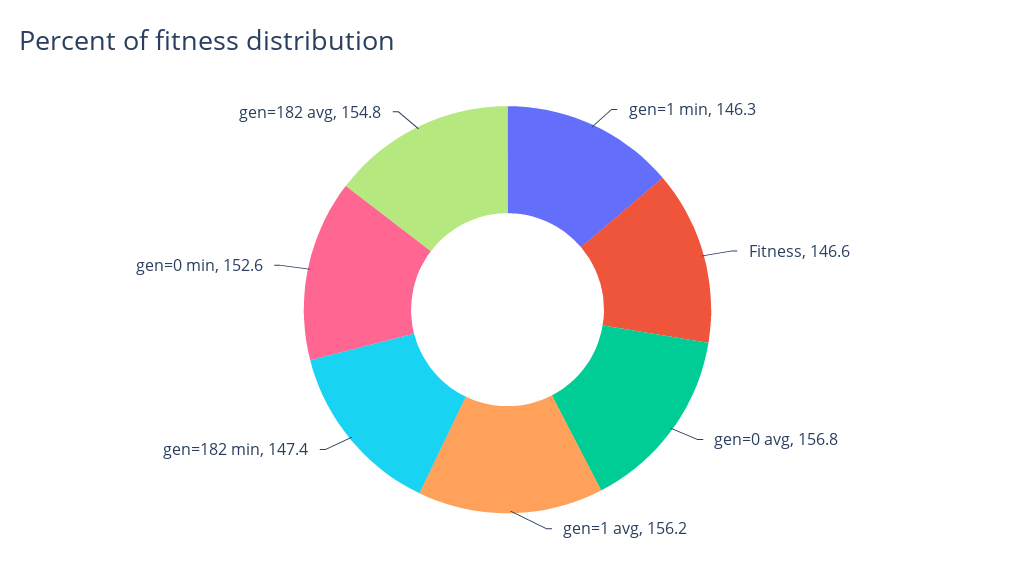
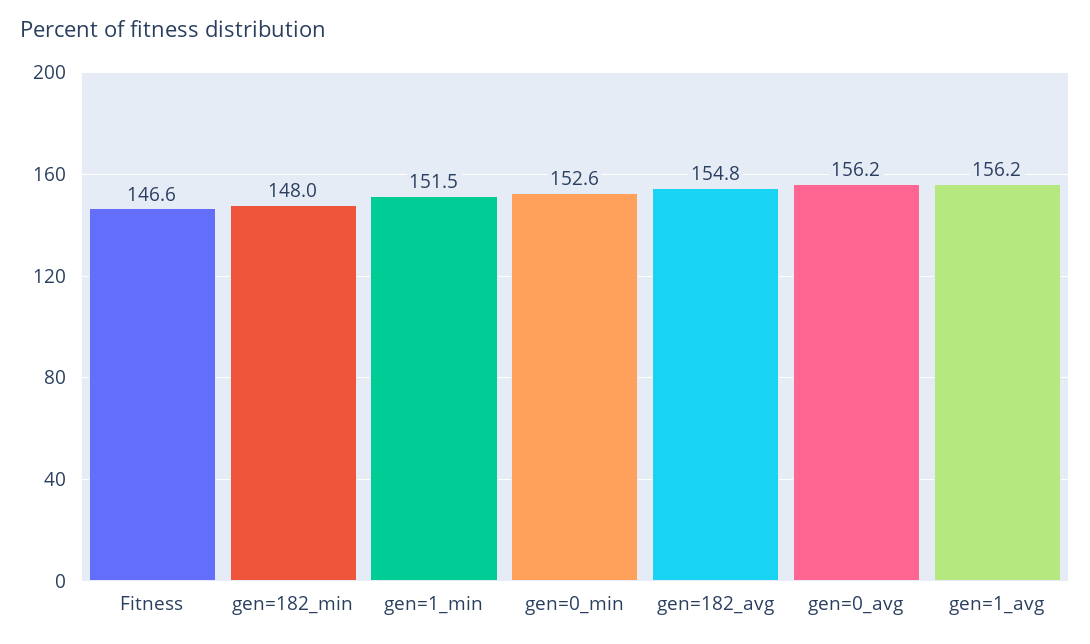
  {
-   "gen=1 min": 146.3,
+   "gen=1 min": 151.5,
    "Fitness": 146.6,
-   "gen=0 avg": 156.8,
+   "gen=0 avg": 156.2,
    "gen=1 avg": 156.2,
-   "gen=182 min": 147.4,
+   "gen=182 min": 148,
    "gen=0 min": 152.6,
    "gen=182 avg": 154.8
  }

